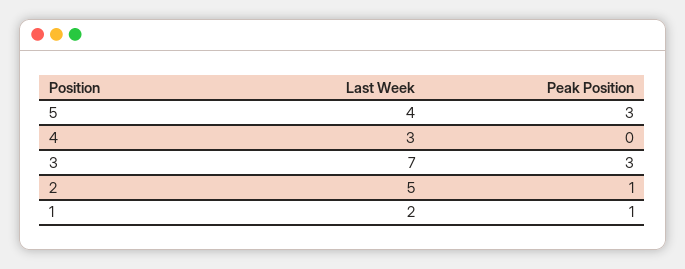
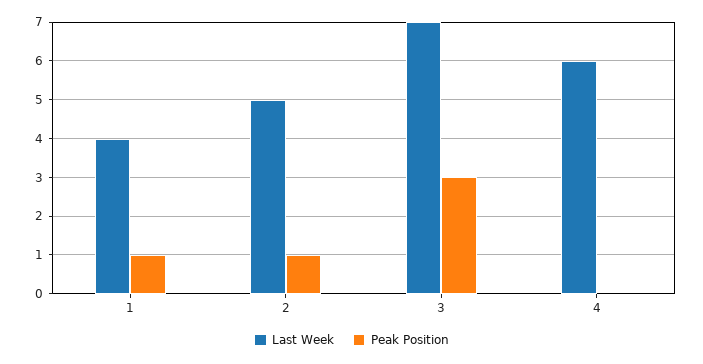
  {
    "Last Week": {
-     "5": 4,
-     "4": 3,
+     "4": 6,
      "3": 7,
      "2": 5,
-     "1": 2
+     "1": 4
    },
    "Peak Position": {
-     "5": 3,
      "4": 0,
      "3": 3,
      "2": 1,
      "1": 1
    }
  }

